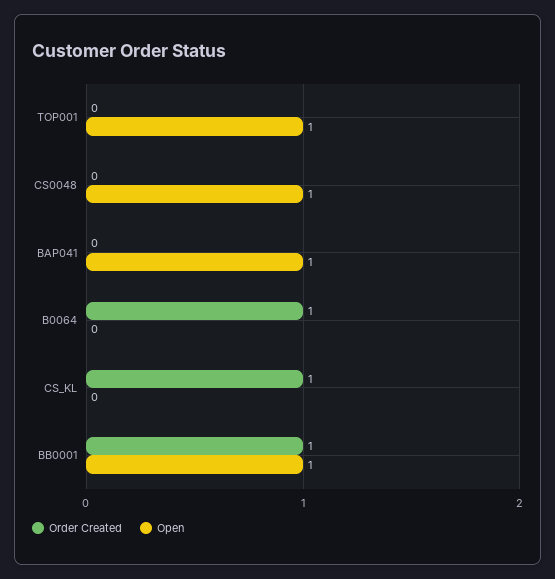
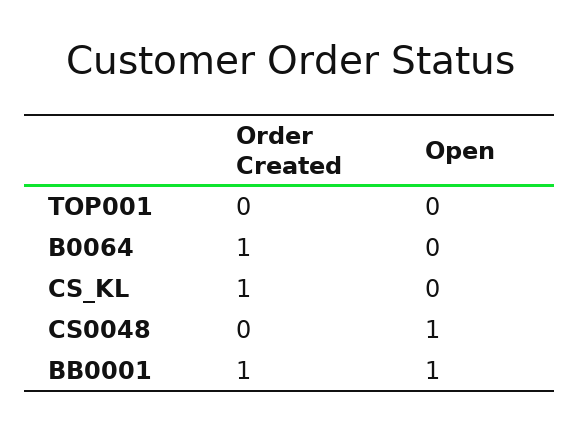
  {
    "Order Created": {
      "TOP001": 0,
      "CS0048": 0,
-     "BAP041": 0,
      "B0064": 1,
      "CS_KL": 1,
      "BB0001": 1
    },
    "Open": {
-     "TOP001": 1,
+     "TOP001": 0,
      "CS0048": 1,
-     "BAP041": 1,
      "B0064": 0,
      "CS_KL": 0,
      "BB0001": 1
    }
  }

